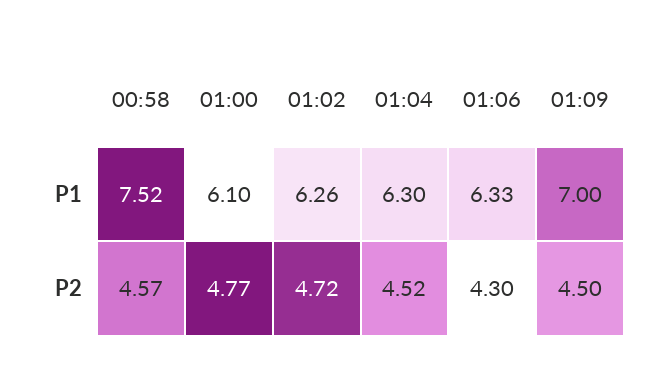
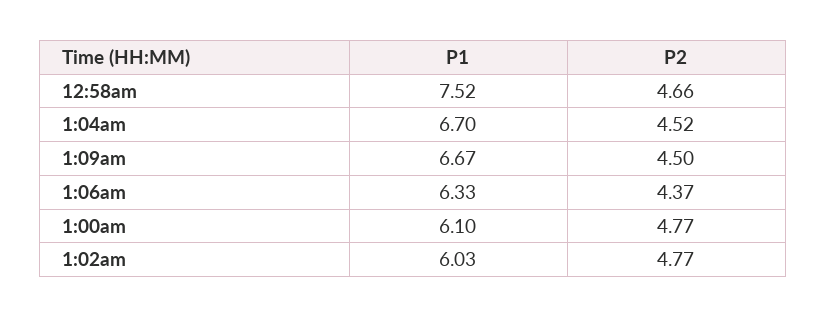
  {
    "00:58": {
      "P1": 7.52,
-     "P2": 4.57
+     "P2": 4.66
    },
    "01:00": {
      "P1": 6.1,
      "P2": 4.77
    },
    "01:02": {
-     "P1": 6.26,
+     "P1": 6.03,
-     "P2": 4.72
+     "P2": 4.77
    },
    "01:04": {
-     "P1": 6.3,
+     "P1": 6.7,
      "P2": 4.52
    },
    "01:06": {
      "P1": 6.33,
-     "P2": 4.3
+     "P2": 4.37
    },
    "01:09": {
-     "P1": 7,
+     "P1": 6.67,
      "P2": 4.5
    }
  }

